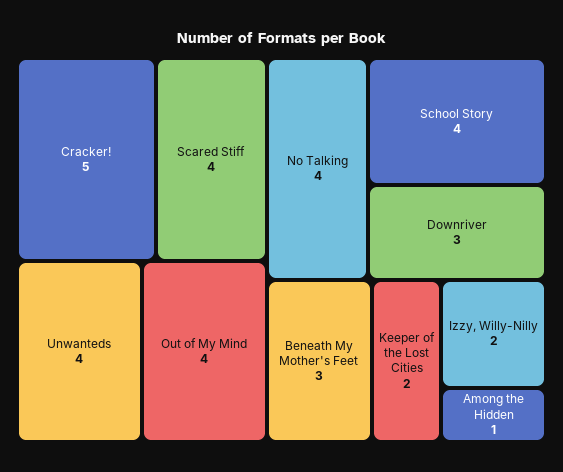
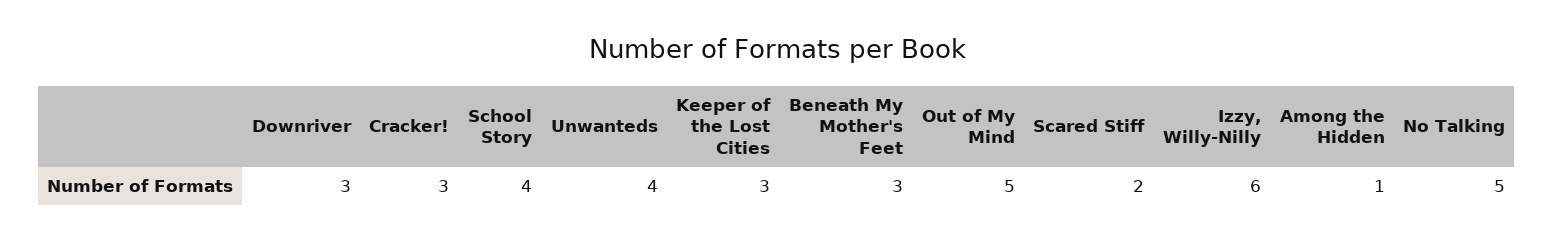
  {
-   "Cracker!": 5,
+   "Cracker!": 3,
-   "Scared Stiff": 4,
+   "Scared Stiff": 2,
    "Unwanteds": 4,
-   "Out of My Mind": 4,
+   "Out of My Mind": 5,
-   "No Talking": 4,
+   "No Talking": 5,
    "School Story": 4,
    "Downriver": 3,
    "Beneath My Mother's Feet": 3,
-   "Keeper of the Lost Cities": 2,
+   "Keeper of the Lost Cities": 3,
-   "Izzy, Willy-Nilly": 2,
+   "Izzy, Willy-Nilly": 6,
    "Among the Hidden": 1
  }

